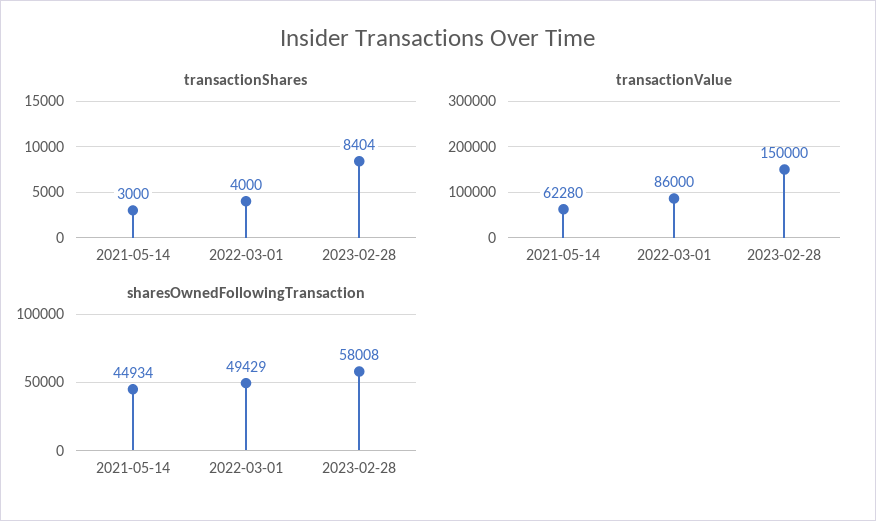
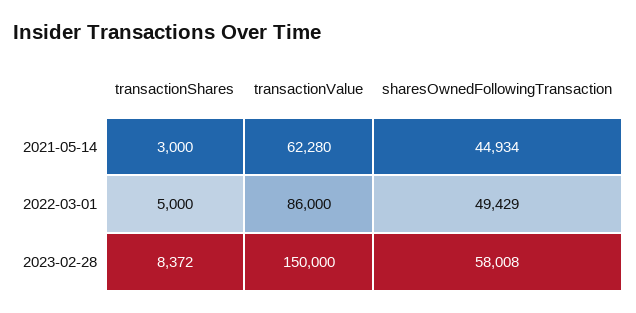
  {
    "transactionShares": {
      "2021-05-14": 3000,
-     "2022-03-01": 4000,
+     "2022-03-01": 5000,
-     "2023-02-28": 8404
+     "2023-02-28": 8372
    },
    "transactionValue": {
      "2021-05-14": 62280,
      "2022-03-01": 86000,
      "2023-02-28": 150000
    },
    "sharesOwnedFollowingTransaction": {
      "2021-05-14": 44934,
      "2022-03-01": 49429,
      "2023-02-28": 58008
    }
  }

